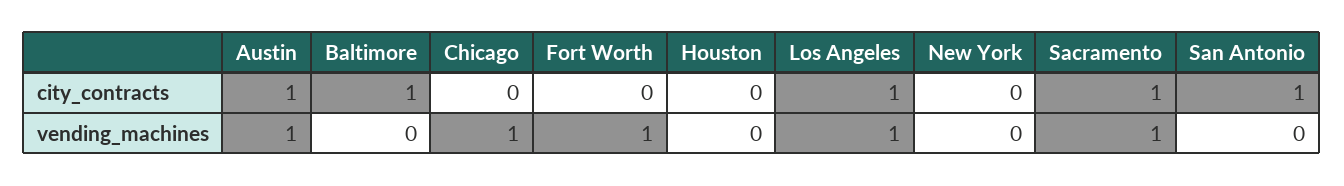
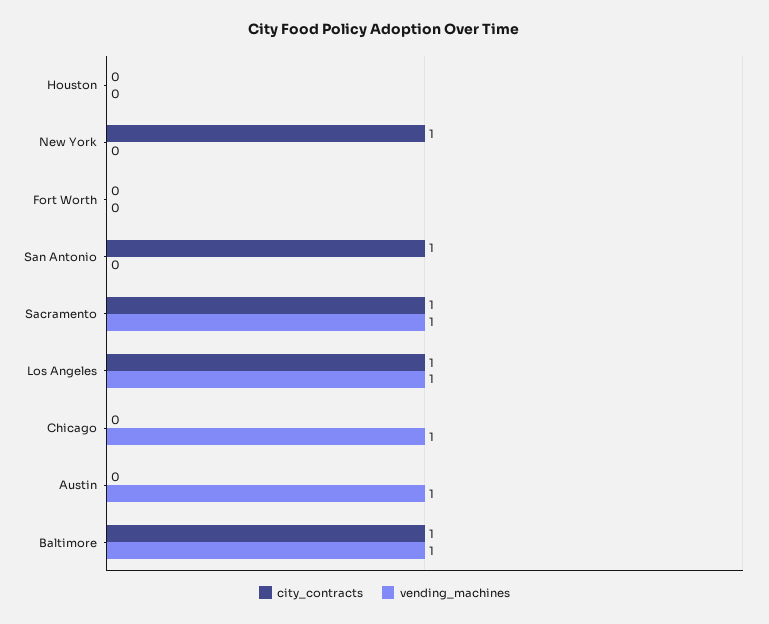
  {
    "city_contracts": {
-     "Austin": 1,
+     "Austin": 0,
      "Baltimore": 1,
      "Chicago": 0,
      "Fort Worth": 0,
      "Houston": 0,
      "Los Angeles": 1,
-     "New York": 0,
+     "New York": 1,
      "Sacramento": 1,
      "San Antonio": 1
    },
    "vending_machines": {
      "Austin": 1,
-     "Baltimore": 0,
+     "Baltimore": 1,
      "Chicago": 1,
-     "Fort Worth": 1,
+     "Fort Worth": 0,
      "Houston": 0,
      "Los Angeles": 1,
      "New York": 0,
      "Sacramento": 1,
      "San Antonio": 0
    }
  }

